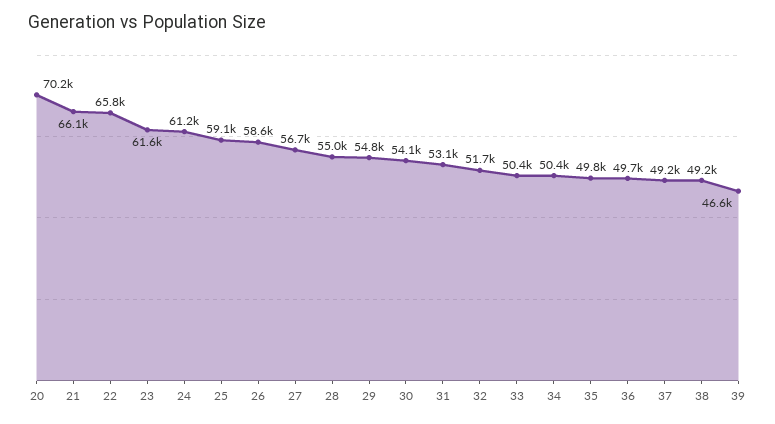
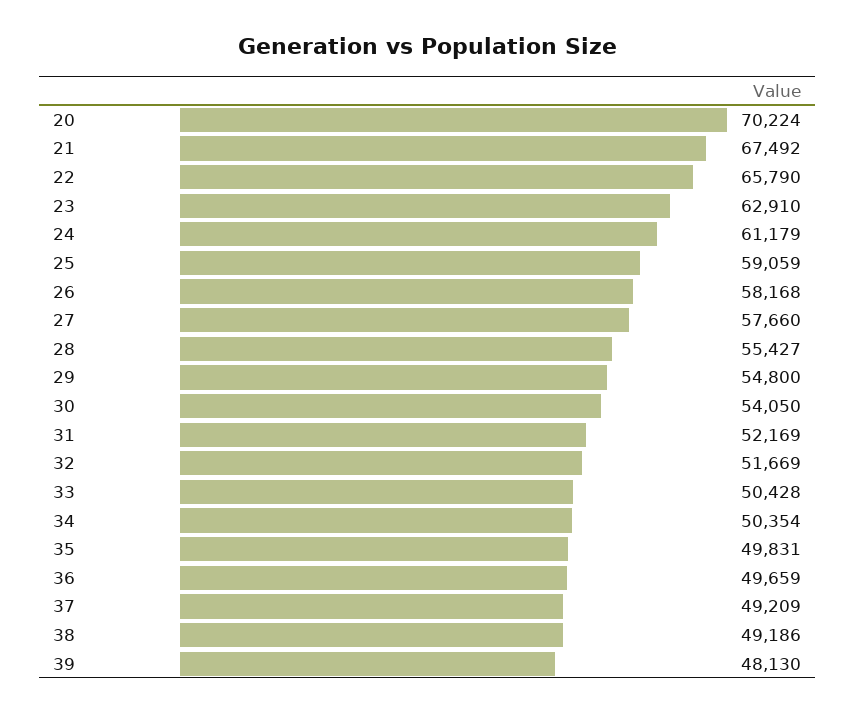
  {
    "20": 70224,
-   "21": 66100,
+   "21": 67492,
    "22": 65790,
-   "23": 61600,
+   "23": 62910,
    "24": 61179,
    "25": 59059,
-   "26": 58600,
+   "26": 58168,
-   "27": 56700,
+   "27": 57660,
-   "28": 55000,
+   "28": 55427,
    "29": 54800,
    "30": 54050,
-   "31": 53100,
+   "31": 52169,
    "32": 51669,
    "33": 50428,
    "34": 50354,
    "35": 49831,
    "36": 49659,
    "37": 49209,
    "38": 49186,
-   "39": 46600
+   "39": 48130
  }

